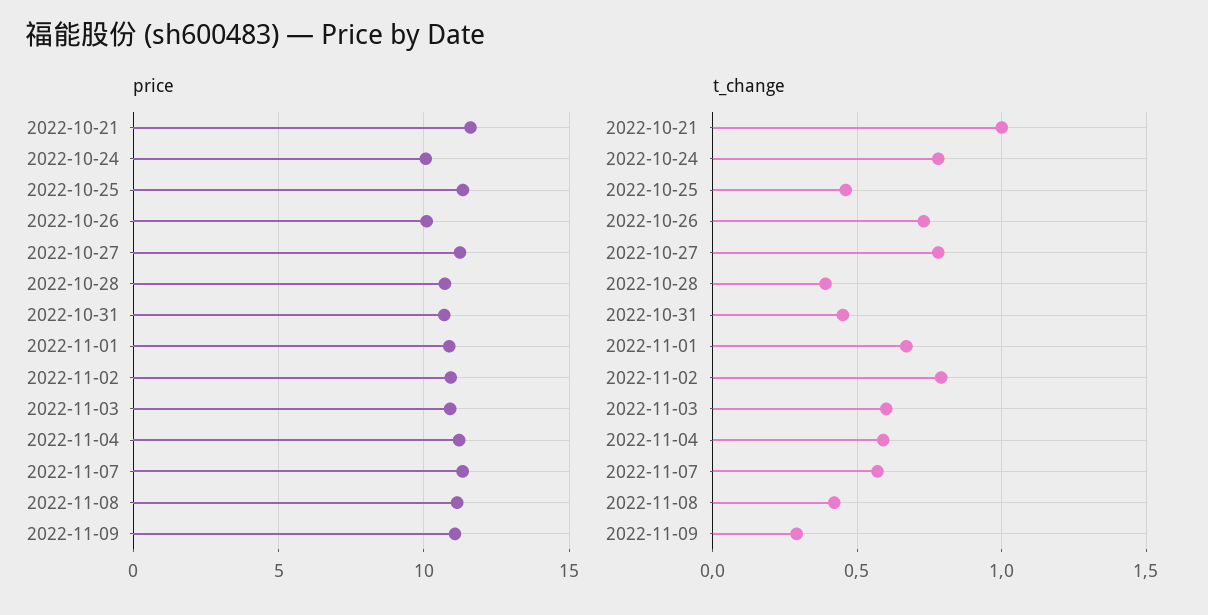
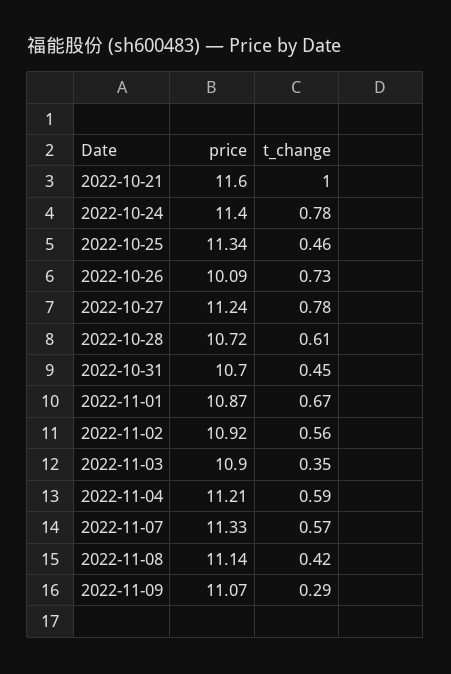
  {
    "price": {
      "2022-10-21": 11.6,
-     "2022-10-24": 10,
+     "2022-10-24": 11.4,
      "2022-10-25": 11.34,
      "2022-10-26": 10.09,
      "2022-10-27": 11.24,
      "2022-10-28": 10.72,
      "2022-10-31": 10.7,
      "2022-11-01": 10.87,
      "2022-11-02": 10.92,
      "2022-11-03": 10.9,
      "2022-11-04": 11.21,
      "2022-11-07": 11.33,
      "2022-11-08": 11.14,
      "2022-11-09": 11.07
    },
    "t_change": {
      "2022-10-21": 1,
      "2022-10-24": 0.78,
      "2022-10-25": 0.46,
      "2022-10-26": 0.73,
      "2022-10-27": 0.78,
-     "2022-10-28": 0.4,
+     "2022-10-28": 0.61,
      "2022-10-31": 0.45,
      "2022-11-01": 0.67,
-     "2022-11-02": 0.8,
+     "2022-11-02": 0.56,
-     "2022-11-03": 0.6,
+     "2022-11-03": 0.35,
      "2022-11-04": 0.59,
      "2022-11-07": 0.57,
      "2022-11-08": 0.42,
      "2022-11-09": 0.29
    }
  }

